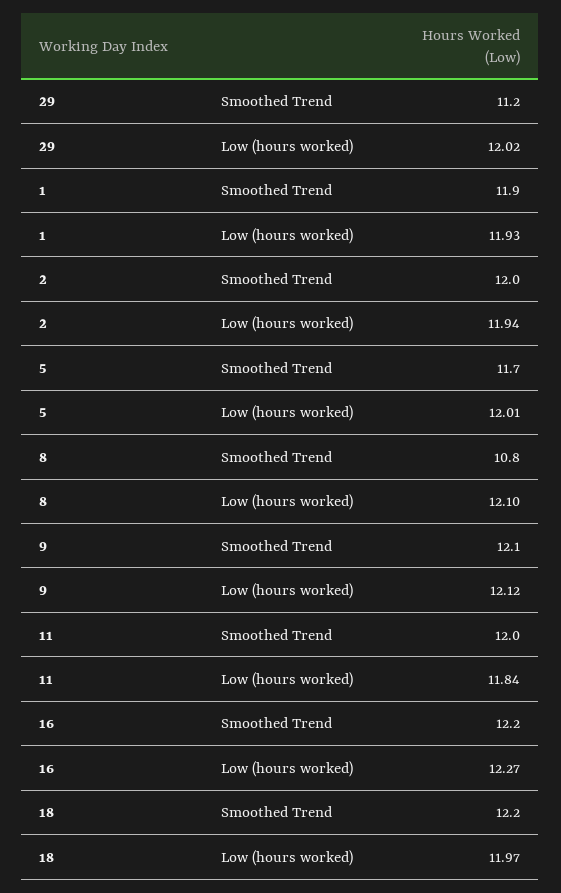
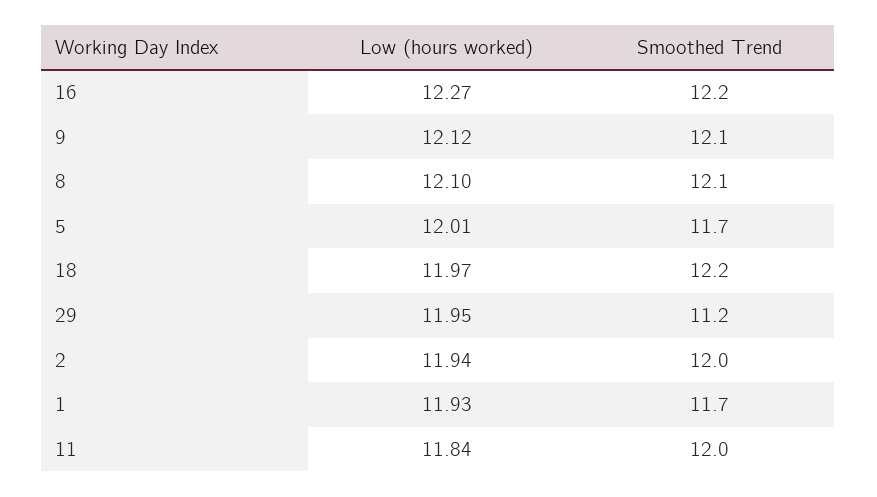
  {
    "29": {
      "Smoothed Trend": 11.2,
-     "Low (hours worked)": 12.02
+     "Low (hours worked)": 11.95
    },
    "1": {
-     "Smoothed Trend": 11.9,
+     "Smoothed Trend": 11.7,
      "Low (hours worked)": 11.93
    },
    "2": {
      "Smoothed Trend": 12,
      "Low (hours worked)": 11.94
    },
    "5": {
      "Smoothed Trend": 11.7,
      "Low (hours worked)": 12.01
    },
    "8": {
-     "Smoothed Trend": 10.8,
+     "Smoothed Trend": 12.1,
      "Low (hours worked)": 12.1
    },
    "9": {
      "Smoothed Trend": 12.1,
      "Low (hours worked)": 12.12
    },
    "11": {
      "Smoothed Trend": 12,
      "Low (hours worked)": 11.84
    },
    "16": {
      "Smoothed Trend": 12.2,
      "Low (hours worked)": 12.27
    },
    "18": {
      "Smoothed Trend": 12.2,
      "Low (hours worked)": 11.97
    }
  }

